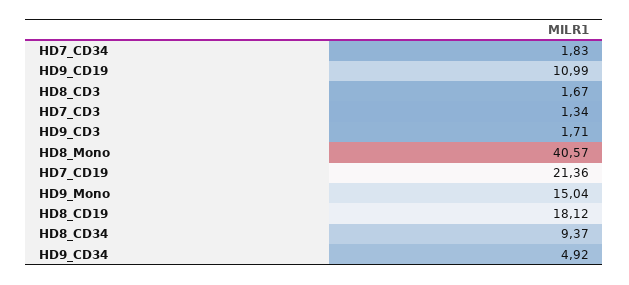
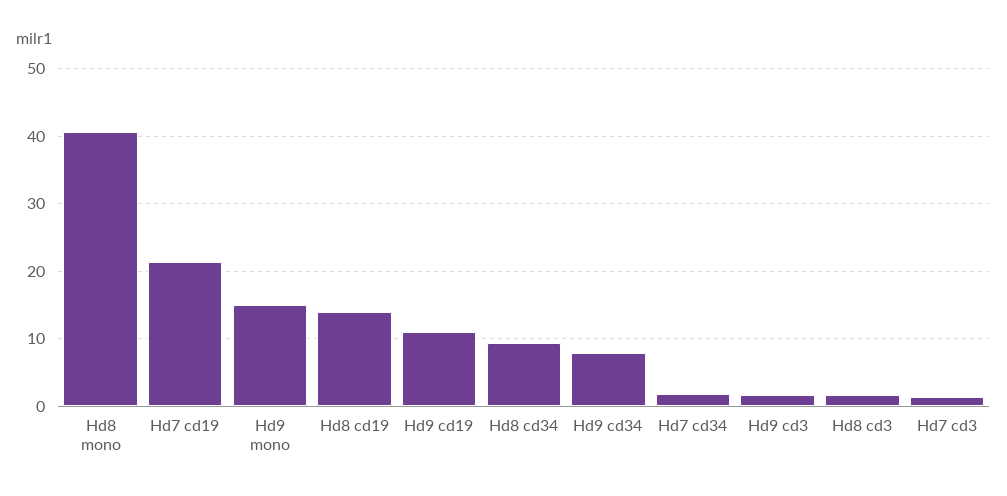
  {
    "HD7_CD34": 1.83,
    "HD9_CD19": 10.99,
    "HD8_CD3": 1.67,
    "HD7_CD3": 1.34,
    "HD9_CD3": 1.71,
    "HD8_Mono": 40.57,
    "HD7_CD19": 21.36,
    "HD9_Mono": 15.04,
-   "HD8_CD19": 18.12,
+   "HD8_CD19": 14,
    "HD8_CD34": 9.37,
-   "HD9_CD34": 4.92
+   "HD9_CD34": 8
  }

